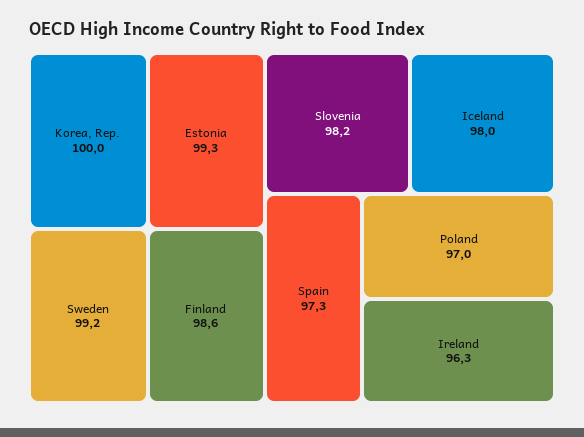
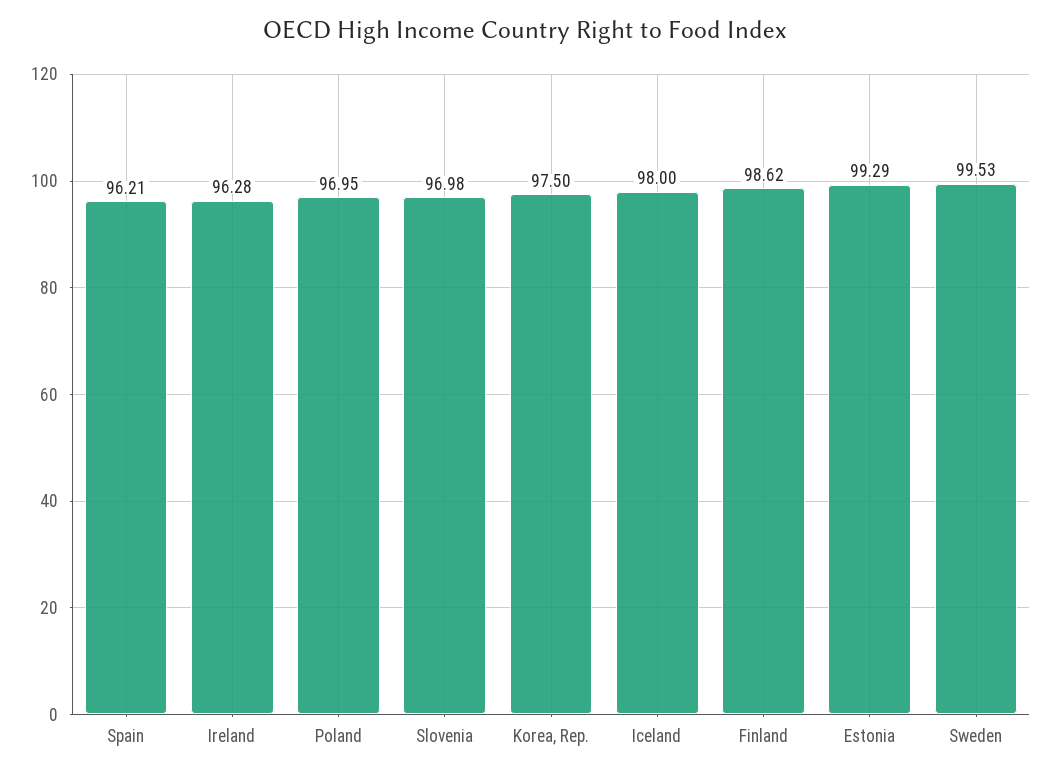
  {
-   "Korea, Rep.": 100,
+   "Korea, Rep.": 97.5,
    "Estonia": 99.29,
-   "Sweden": 99.2,
+   "Sweden": 99.53,
    "Finland": 98.62,
-   "Slovenia": 98.2,
+   "Slovenia": 96.98,
    "Iceland": 98,
-   "Spain": 97.3,
+   "Spain": 96.21,
    "Poland": 96.95,
    "Ireland": 96.28
  }

